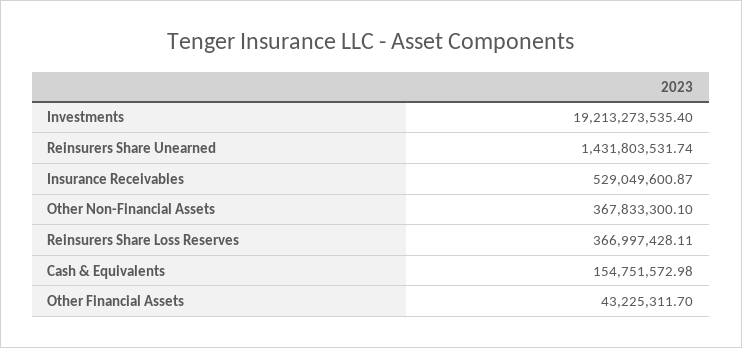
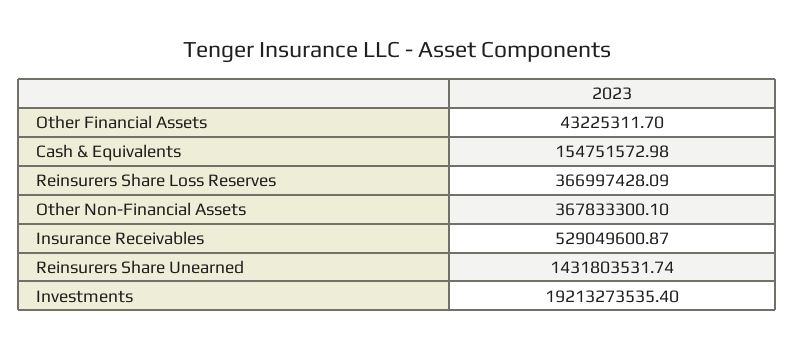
  {
    "Investments": 19213273535.4,
    "Reinsurers Share Unearned": 1431803531.74,
    "Insurance Receivables": 529049600.87,
    "Other Non-Financial Assets": 367833300.1,
-   "Reinsurers Share Loss Reserves": 366997428.11,
+   "Reinsurers Share Loss Reserves": 366997428.09,
    "Cash & Equivalents": 154751572.98,
    "Other Financial Assets": 43225311.7
  }

